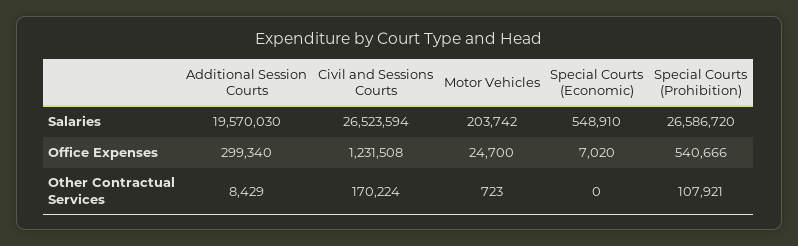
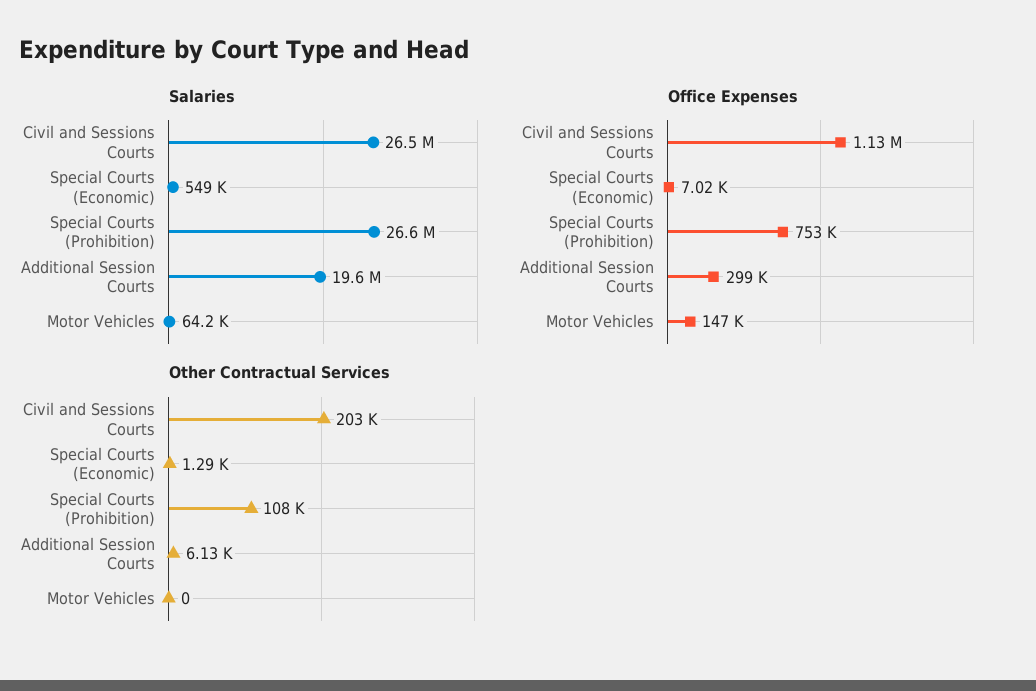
  {
    "Salaries": {
      "Additional Session Courts": 19570030,
      "Civil and Sessions Courts": 26523594,
-     "Motor Vehicles": 203742,
+     "Motor Vehicles": 64200,
      "Special Courts (Economic)": 548910,
      "Special Courts (Prohibition)": 26586720
    },
    "Office Expenses": {
      "Additional Session Courts": 299340,
-     "Civil and Sessions Courts": 1231508,
+     "Civil and Sessions Courts": 1130000,
-     "Motor Vehicles": 24700,
+     "Motor Vehicles": 147000,
      "Special Courts (Economic)": 7020,
-     "Special Courts (Prohibition)": 540666
+     "Special Courts (Prohibition)": 753000
    },
    "Other Contractual Services": {
-     "Additional Session Courts": 8429,
+     "Additional Session Courts": 6130,
-     "Civil and Sessions Courts": 170224,
+     "Civil and Sessions Courts": 203000,
-     "Motor Vehicles": 723,
+     "Motor Vehicles": 0,
-     "Special Courts (Economic)": 0,
+     "Special Courts (Economic)": 1290,
      "Special Courts (Prohibition)": 107921
    }
  }

